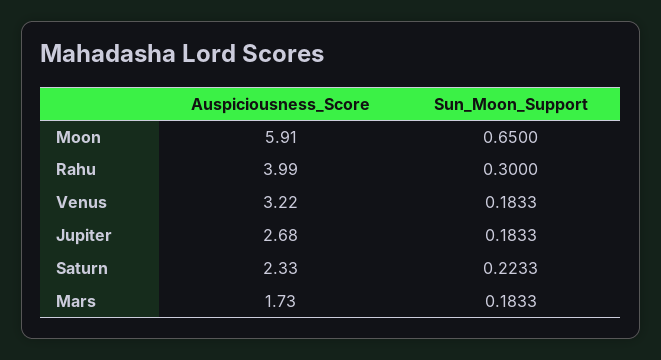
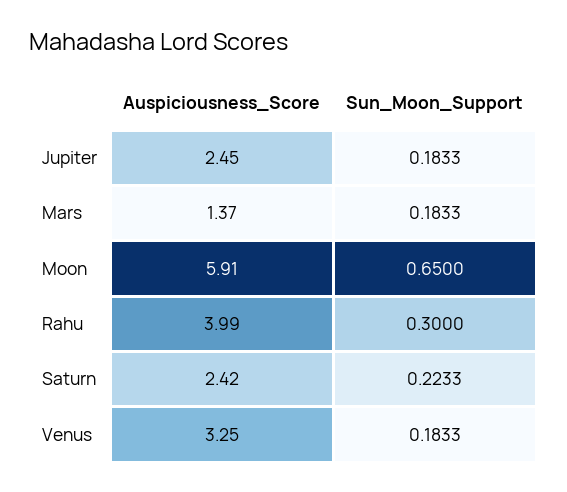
  {
    "Auspiciousness_Score": {
      "Moon": 5.91,
      "Rahu": 3.99,
-     "Venus": 3.22,
+     "Venus": 3.25,
-     "Jupiter": 2.68,
+     "Jupiter": 2.45,
-     "Saturn": 2.33,
+     "Saturn": 2.42,
-     "Mars": 1.73
+     "Mars": 1.37
    },
    "Sun_Moon_Support": {
      "Moon": 0.65,
      "Rahu": 0.3,
      "Venus": 0.1833,
      "Jupiter": 0.1833,
      "Saturn": 0.2233,
      "Mars": 0.1833
    }
  }

